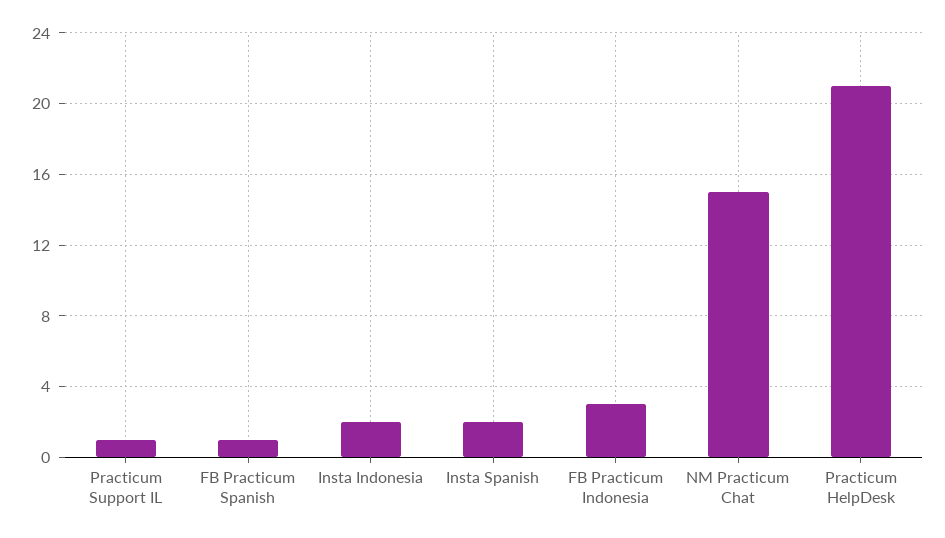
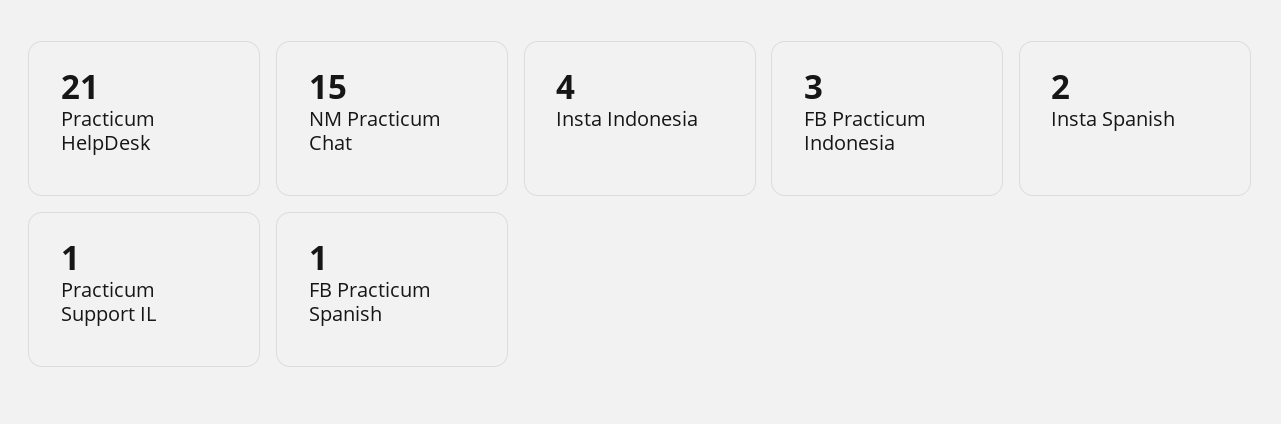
  {
    "Practicum Support IL": 1,
    "FB Practicum Spanish": 1,
-   "Insta Indonesia": 2,
+   "Insta Indonesia": 4,
    "Insta Spanish": 2,
    "FB Practicum Indonesia": 3,
    "NM Practicum Chat": 15,
    "Practicum HelpDesk": 21
  }

